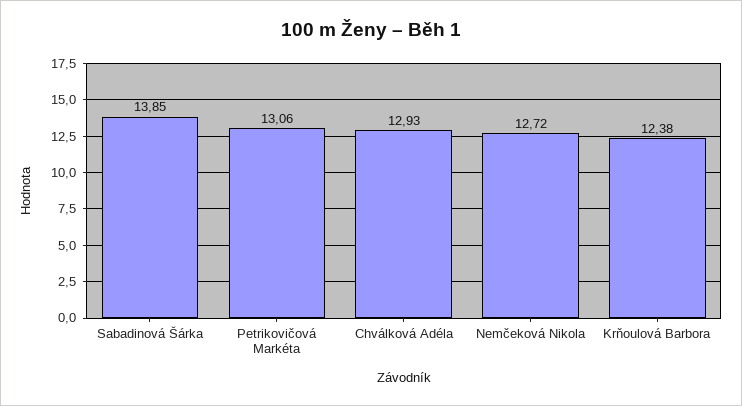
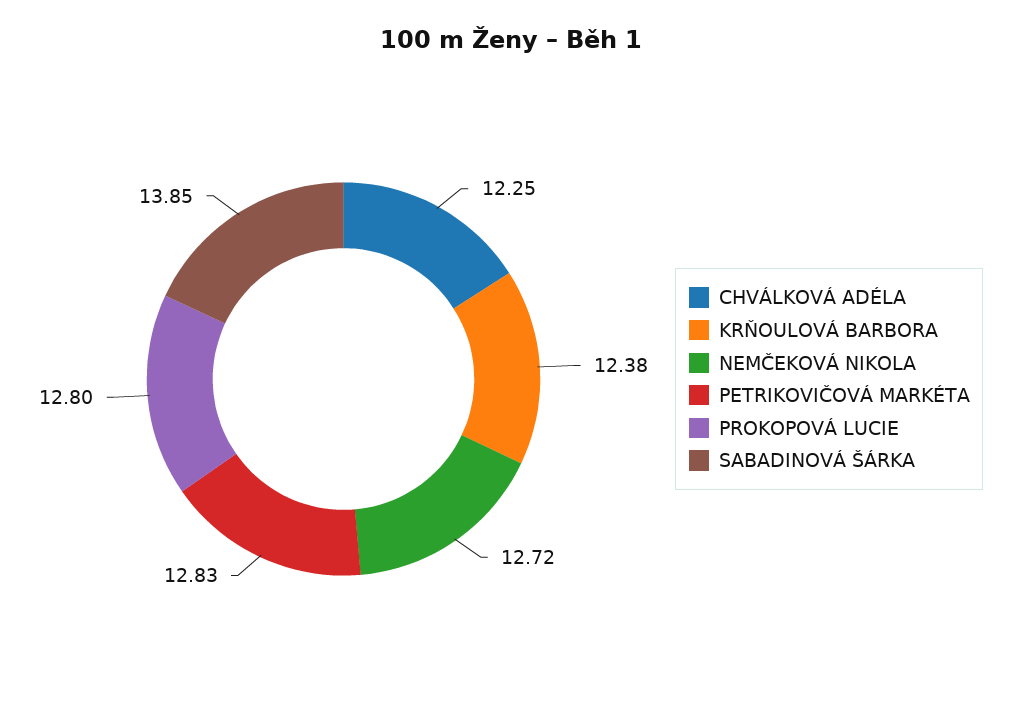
  {
    "Sabadinová Šárka": 13.85,
-   "Petrikovičová Markéta": 13.06,
+   "Petrikovičová Markéta": 12.83,
-   "Chválková Adéla": 12.93,
+   "Chválková Adéla": 12.25,
    "Nemčeková Nikola": 12.72,
-   "Krňoulová Barbora": 12.38
+   "Krňoulová Barbora": 12.38,
+   "PROKOPOVÁ LUCIE": 12.8
  }

